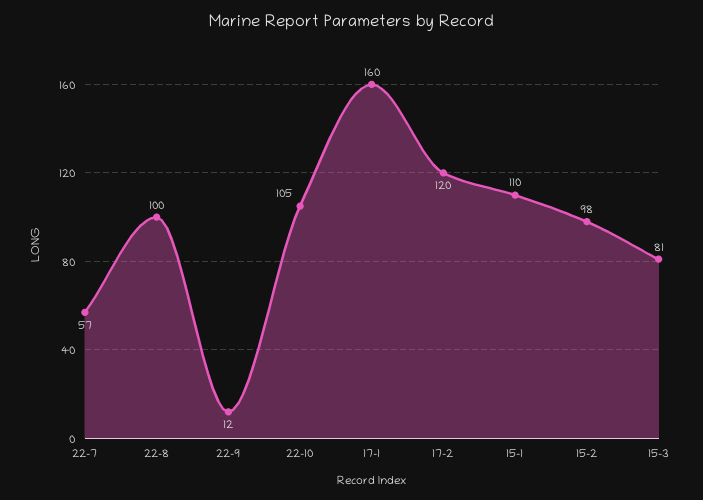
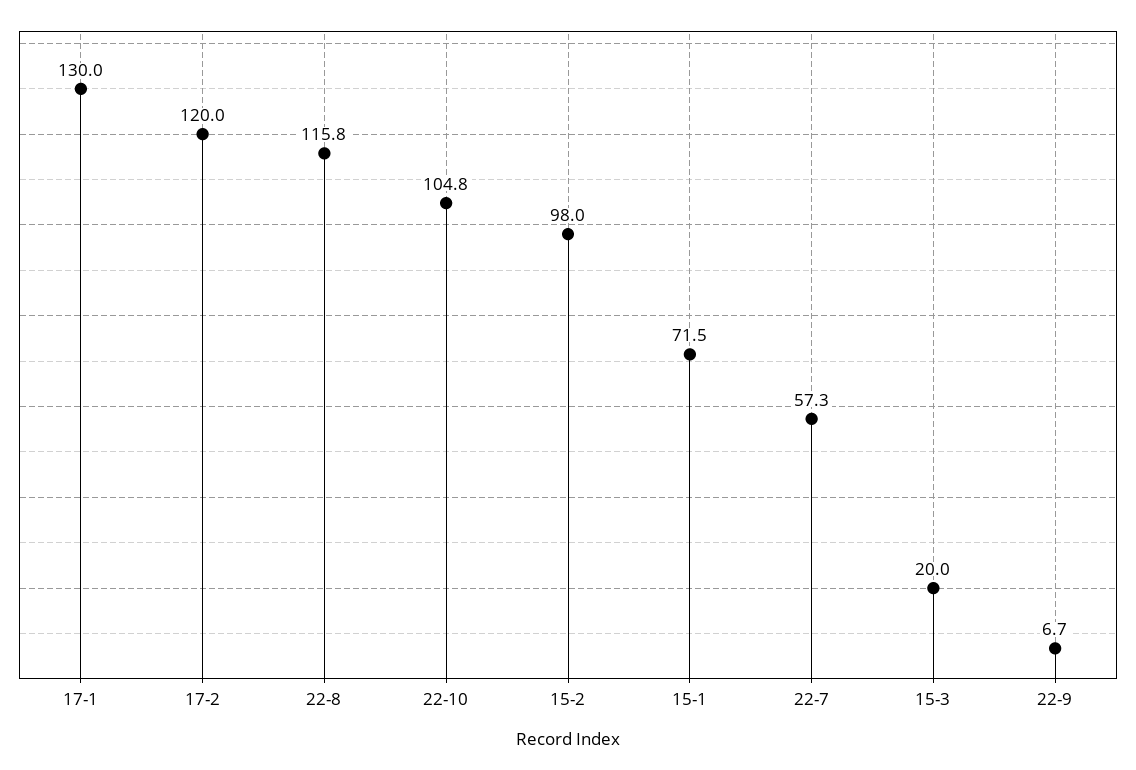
  {
    "22-7": 57.3,
-   "22-8": 100,
+   "22-8": 115.8,
-   "22-9": 12,
+   "22-9": 6.7,
    "22-10": 104.8,
-   "17-1": 160,
+   "17-1": 130,
    "17-2": 120,
-   "15-1": 110,
+   "15-1": 71.5,
    "15-2": 98,
-   "15-3": 81
+   "15-3": 20
  }

